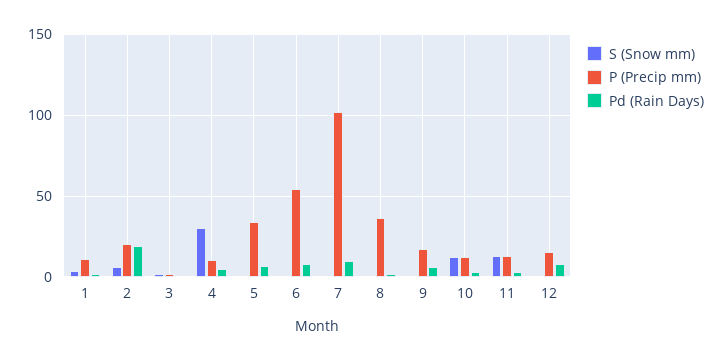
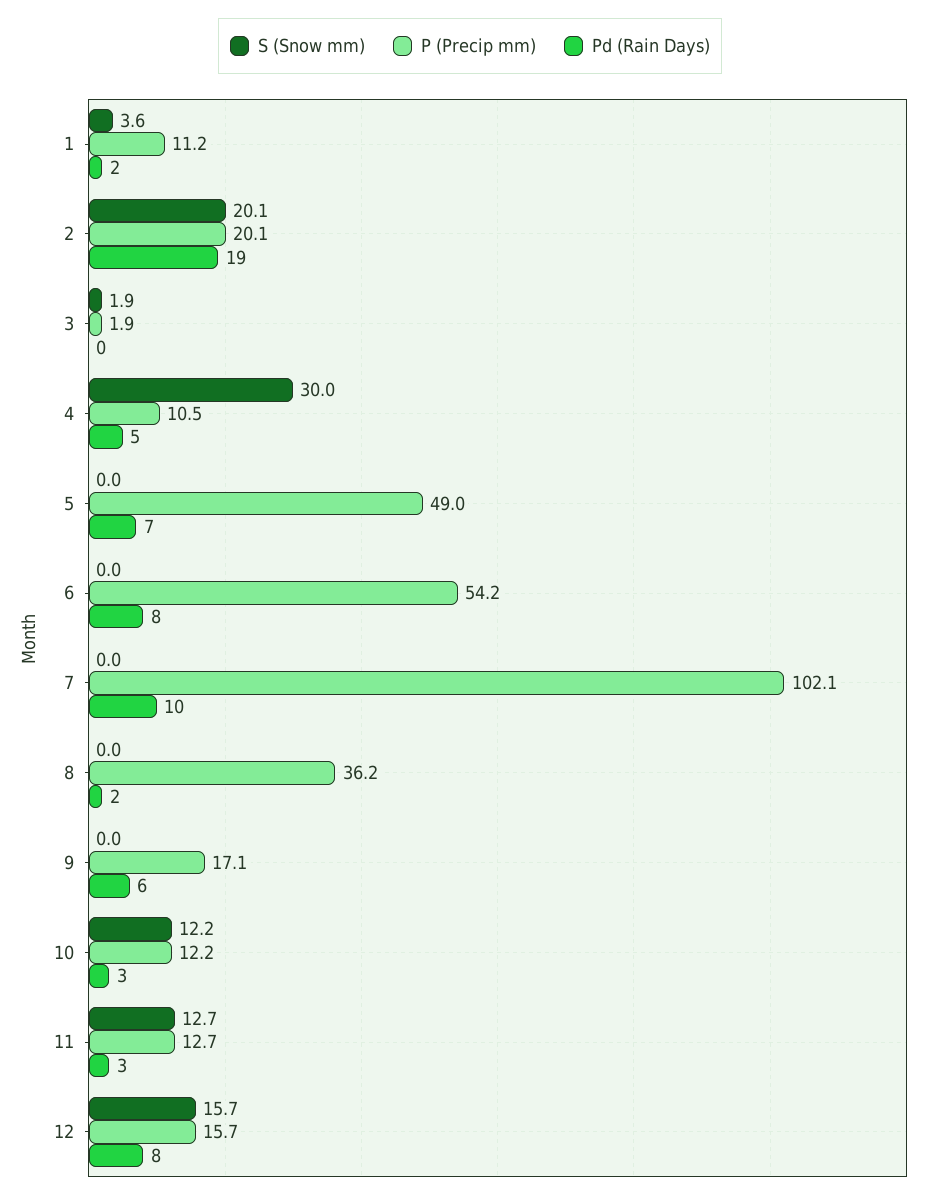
  {
    "S (Snow mm)": {
      "1": 3.6,
-     "2": 5,
+     "2": 20.1,
      "3": 1.9,
      "4": 30,
      "5": 0,
      "6": 0,
      "7": 0,
      "8": 0,
      "9": 0,
      "10": 12.2,
      "11": 12.7,
-     "12": 0
+     "12": 15.7
    },
    "P (Precip mm)": {
      "1": 11.2,
      "2": 20.1,
      "3": 1.9,
      "4": 10.5,
-     "5": 35,
+     "5": 49,
      "6": 54.2,
      "7": 102.1,
      "8": 36.2,
      "9": 17.1,
      "10": 12.2,
      "11": 12.7,
      "12": 15.7
    },
    "Pd (Rain Days)": {
      "1": 2,
      "2": 19,
      "3": 0,
      "4": 5,
      "5": 7,
      "6": 8,
      "7": 10,
      "8": 2,
      "9": 6,
      "10": 3,
      "11": 3,
      "12": 8
    }
  }

